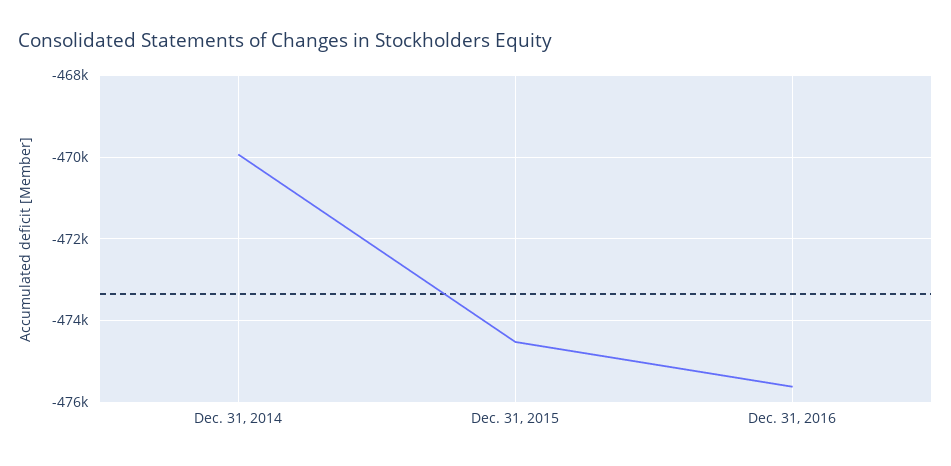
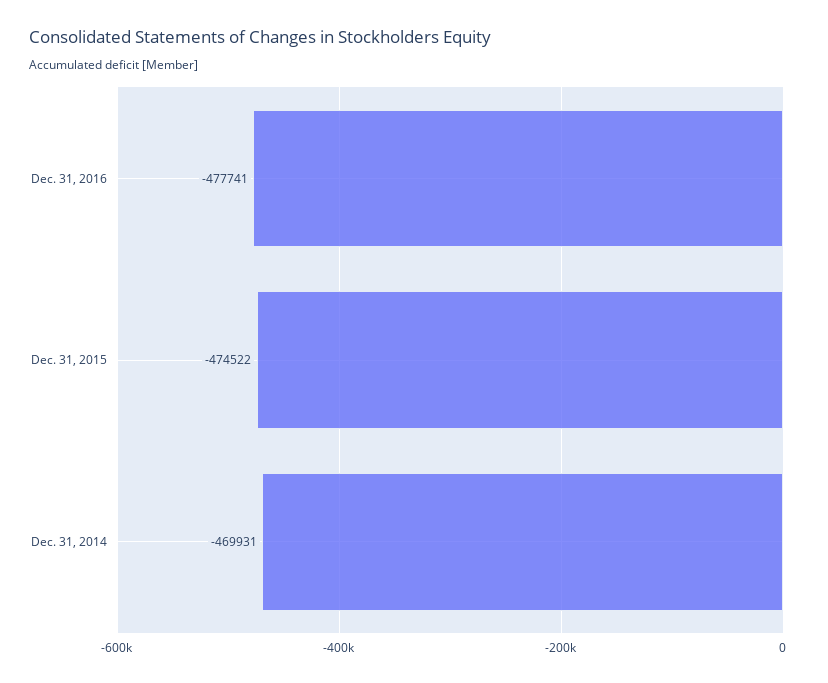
  {
    "Dec. 31, 2014": -469931,
    "Dec. 31, 2015": -474522,
-   "Dec. 31, 2016": -475600
+   "Dec. 31, 2016": -477741
  }

